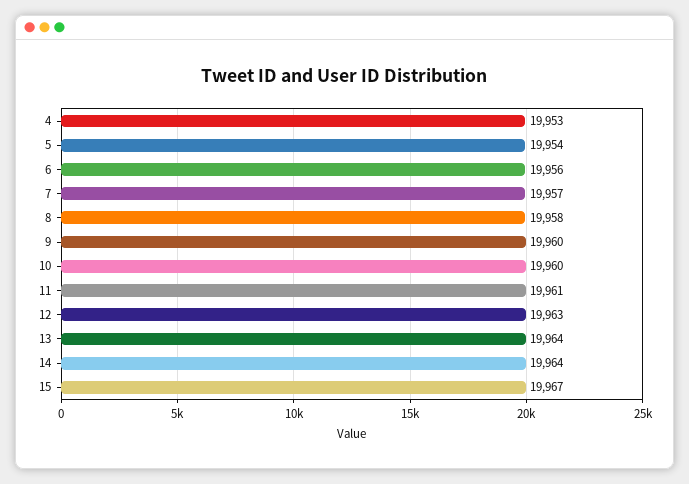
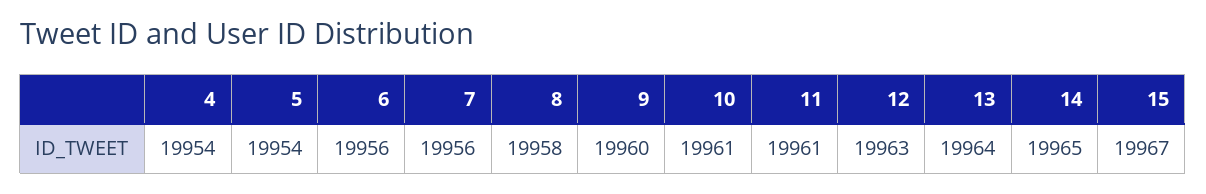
  {
-   "4": 19953,
+   "4": 19954,
    "5": 19954,
    "6": 19956,
-   "7": 19957,
+   "7": 19956,
    "8": 19958,
    "9": 19960,
-   "10": 19960,
+   "10": 19961,
    "11": 19961,
    "12": 19963,
    "13": 19964,
-   "14": 19964,
+   "14": 19965,
    "15": 19967
  }

